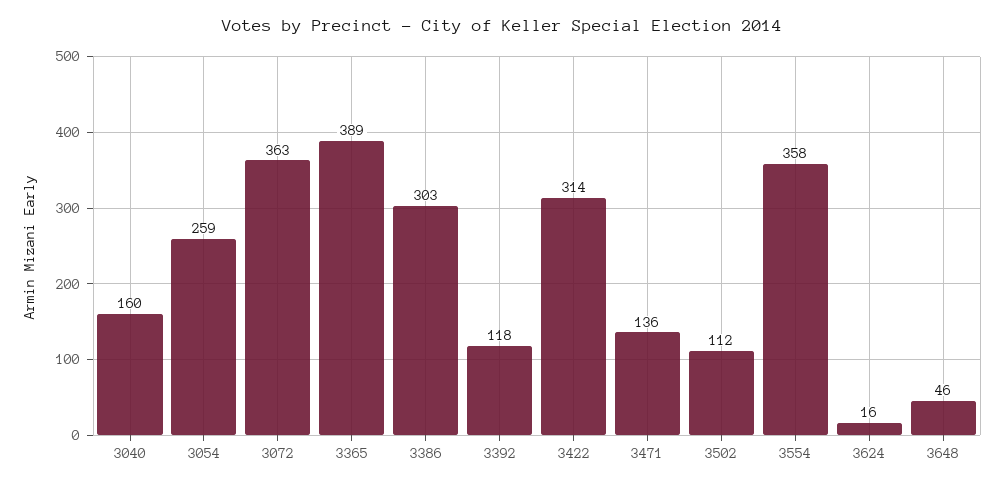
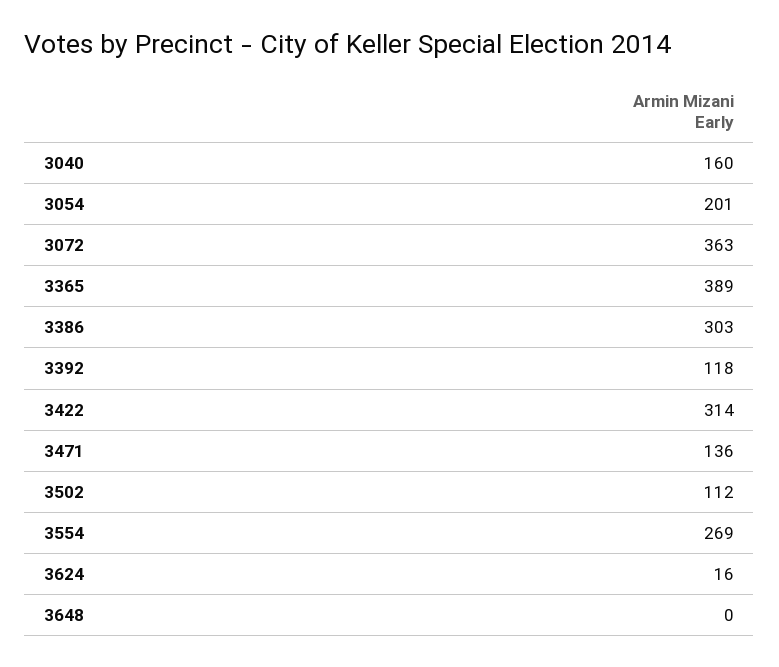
  {
    "3040": 160,
-   "3054": 259,
+   "3054": 201,
    "3072": 363,
    "3365": 389,
    "3386": 303,
    "3392": 118,
    "3422": 314,
    "3471": 136,
    "3502": 112,
-   "3554": 358,
+   "3554": 269,
    "3624": 16,
-   "3648": 46
+   "3648": 0
  }

